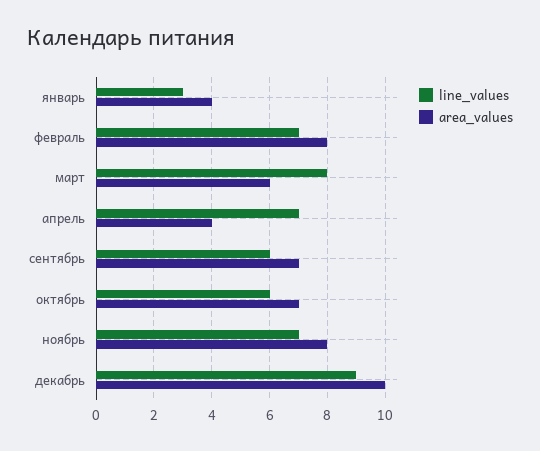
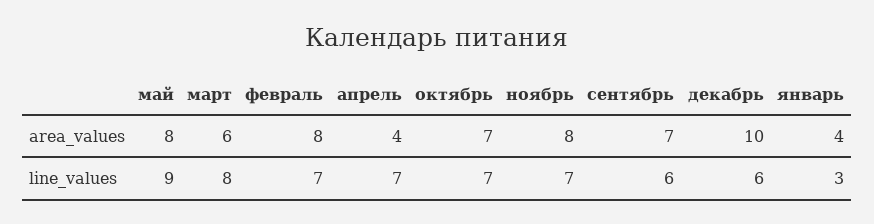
  {
    "line_values": {
      "январь": 3,
      "февраль": 7,
      "март": 8,
      "апрель": 7,
      "сентябрь": 6,
-     "октябрь": 6,
+     "октябрь": 7,
      "ноябрь": 7,
-     "декабрь": 9
+     "декабрь": 6,
+     "май": 9
    },
    "area_values": {
      "январь": 4,
      "февраль": 8,
      "март": 6,
      "апрель": 4,
      "сентябрь": 7,
      "октябрь": 7,
      "ноябрь": 8,
-     "декабрь": 10
+     "декабрь": 10,
+     "май": 8
    }
  }

